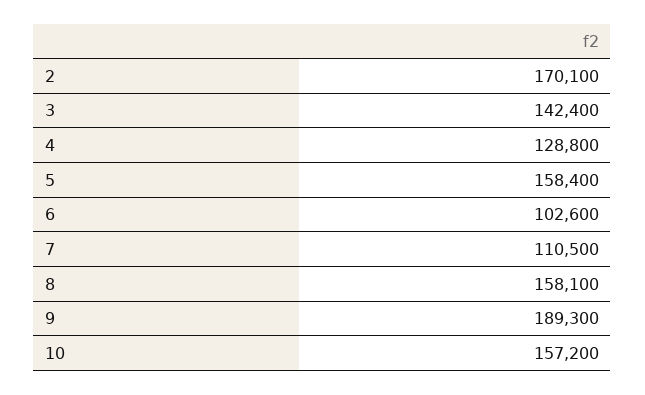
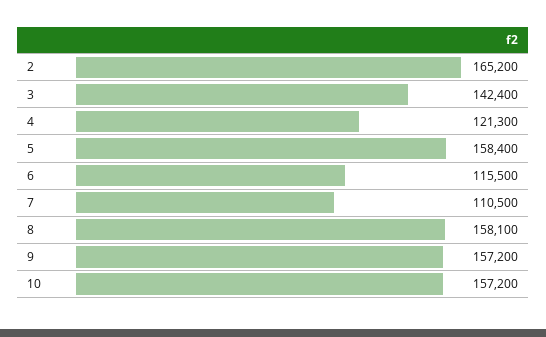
  {
-   "2": 170100,
+   "2": 165200,
    "3": 142400,
-   "4": 128800,
+   "4": 121300,
    "5": 158400,
-   "6": 102600,
+   "6": 115500,
    "7": 110500,
    "8": 158100,
-   "9": 189300,
+   "9": 157200,
    "10": 157200
  }

